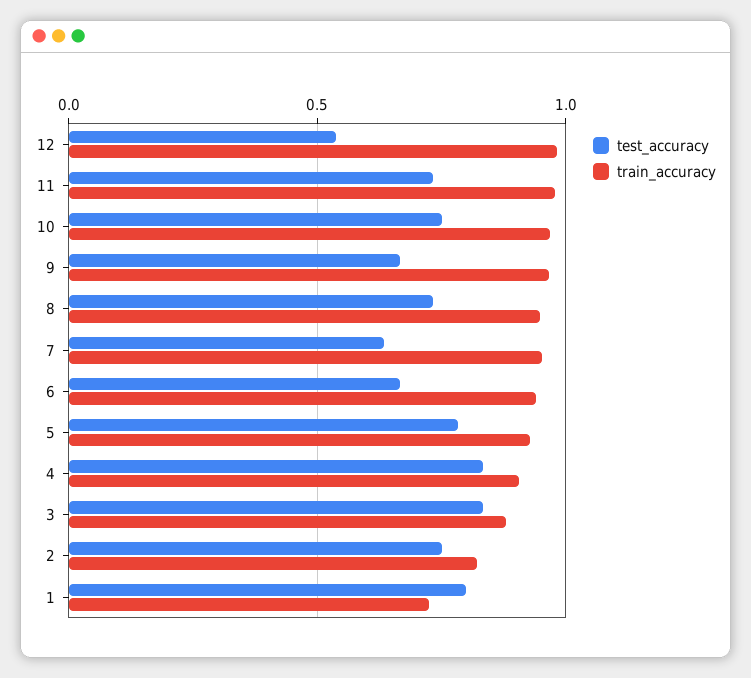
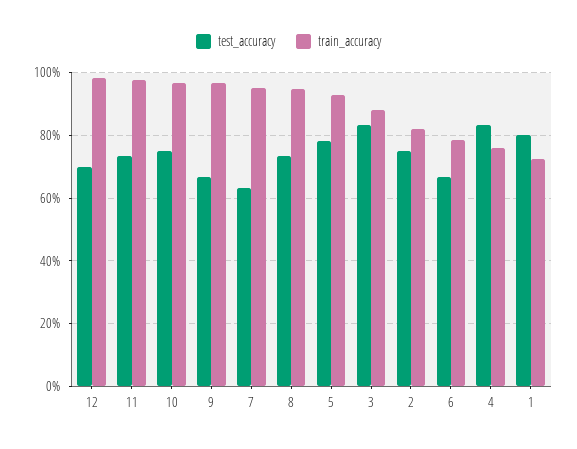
  {
    "test_accuracy": {
-     "12": 0.55,
+     "12": 0.7,
      "11": 0.74,
      "10": 0.76,
      "9": 0.66,
      "8": 0.74,
      "7": 0.64,
      "6": 0.66,
      "5": 0.78,
      "4": 0.84,
      "3": 0.84,
      "2": 0.76,
      "1": 0.8
    },
    "train_accuracy": {
      "12": 0.98,
      "11": 0.98,
      "10": 0.96,
      "9": 0.96,
      "8": 0.94,
      "7": 0.96,
-     "6": 0.95,
+     "6": 0.78,
      "5": 0.92,
-     "4": 0.9,
+     "4": 0.76,
      "3": 0.88,
      "2": 0.82,
      "1": 0.72
    }
  }

